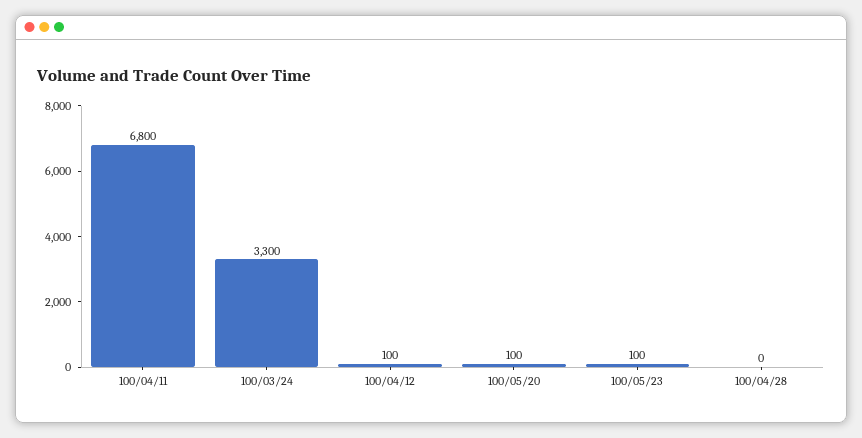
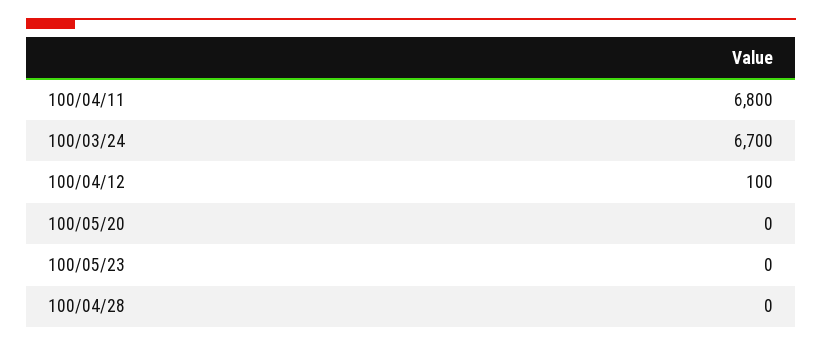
  {
    "100/04/11": 6800,
-   "100/03/24": 3300,
+   "100/03/24": 6700,
    "100/04/12": 100,
-   "100/05/20": 100,
+   "100/05/20": 0,
-   "100/05/23": 100,
+   "100/05/23": 0,
    "100/04/28": 0
  }

